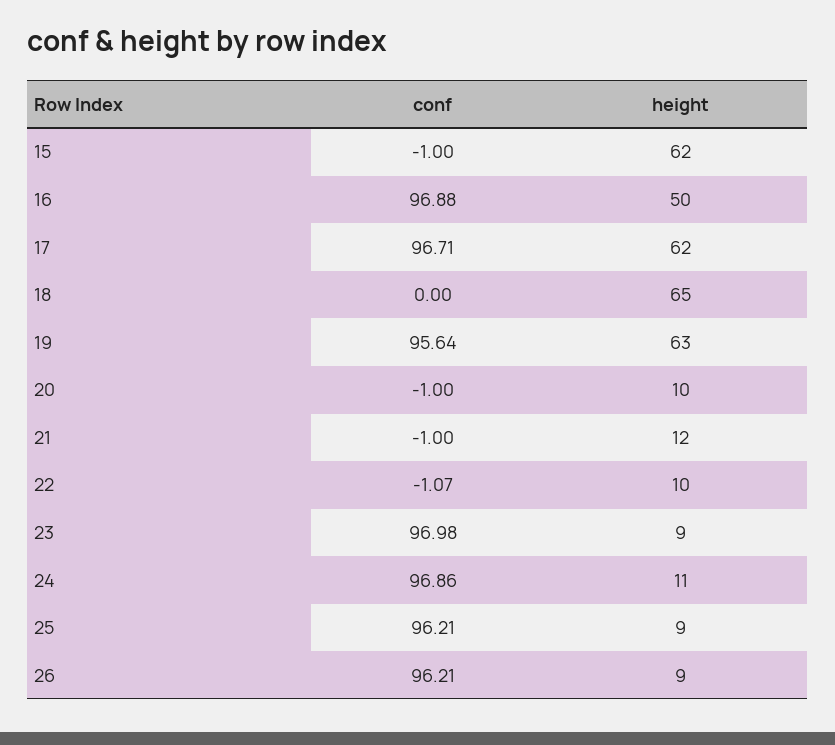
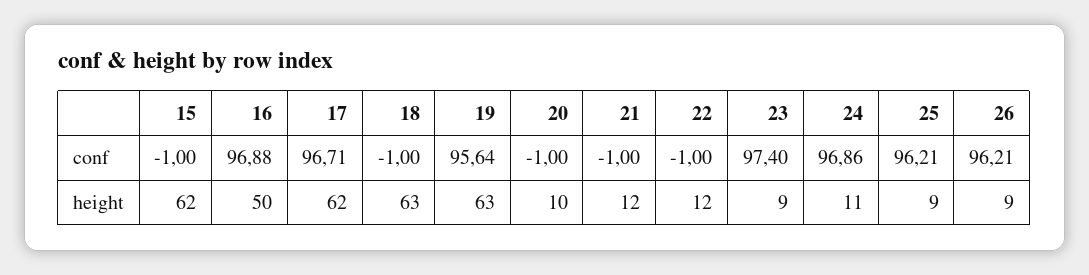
  {
    "conf": {
      "15": -1,
      "16": 96.88,
      "17": 96.71,
-     "18": 0,
+     "18": -1,
      "19": 95.64,
      "20": -1,
      "21": -1,
-     "22": -1.07,
+     "22": -1,
-     "23": 96.98,
+     "23": 97.4,
      "24": 96.86,
      "25": 96.21,
      "26": 96.21
    },
    "height": {
      "15": 62,
      "16": 50,
      "17": 62,
-     "18": 65,
+     "18": 63,
      "19": 63,
      "20": 10,
      "21": 12,
-     "22": 10,
+     "22": 12,
      "23": 9,
      "24": 11,
      "25": 9,
      "26": 9
    }
  }

